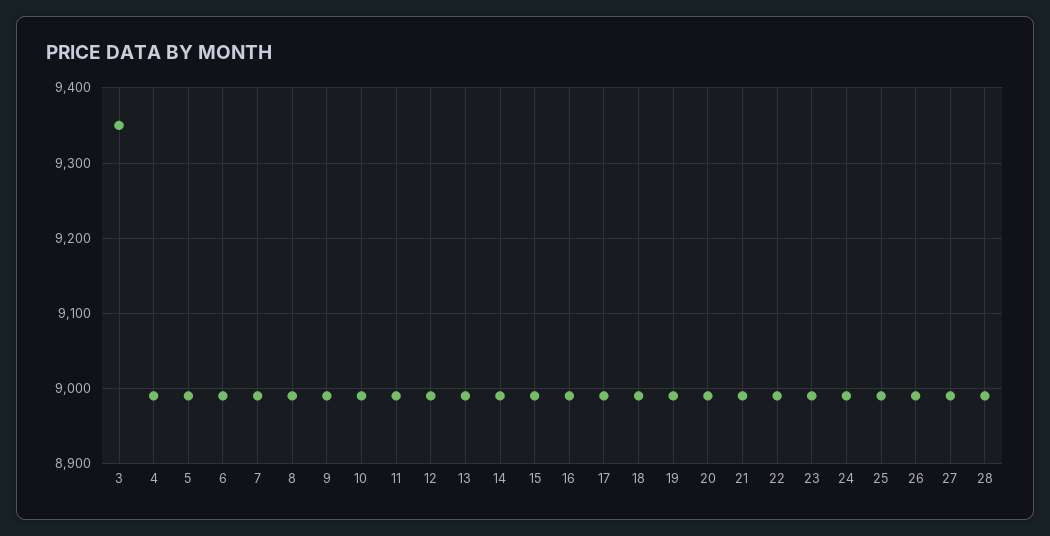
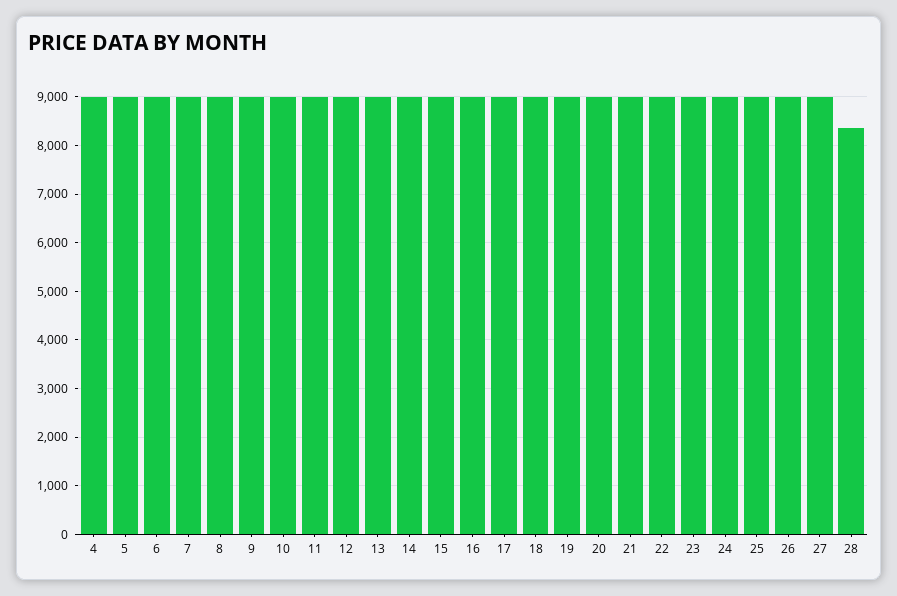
  {
-   "3": 9350,
    "4": 8990,
    "5": 8990,
    "6": 8990,
    "7": 8990,
    "8": 8990,
    "9": 8990,
    "10": 8990,
    "11": 8990,
    "12": 8990,
    "13": 8990,
    "14": 8990,
    "15": 8990,
    "16": 8990,
    "17": 8990,
    "18": 8990,
    "19": 8990,
    "20": 8990,
    "21": 8990,
    "22": 8990,
    "23": 8990,
    "24": 8990,
    "25": 8990,
    "26": 8990,
    "27": 8990,
-   "28": 8990
+   "28": 8400
  }

